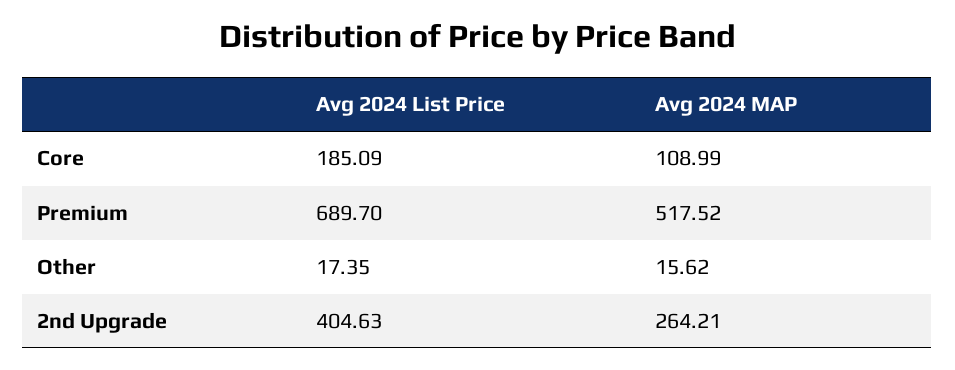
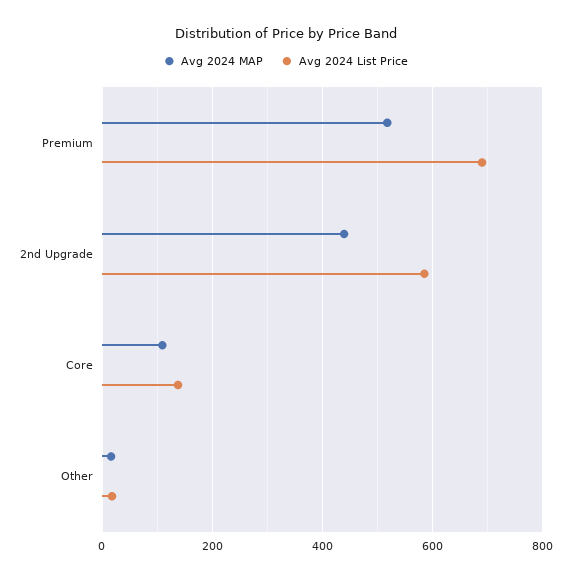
  {
    "Avg 2024 List Price": {
-     "Core": 185.09,
+     "Core": 140,
      "Premium": 689.7,
      "Other": 17.35,
-     "2nd Upgrade": 404.63
+     "2nd Upgrade": 580
    },
    "Avg 2024 MAP": {
      "Core": 108.99,
      "Premium": 517.52,
      "Other": 15.62,
-     "2nd Upgrade": 264.21
+     "2nd Upgrade": 440
    }
  }

